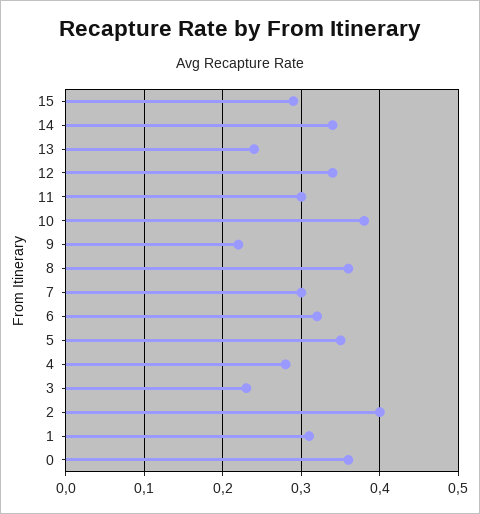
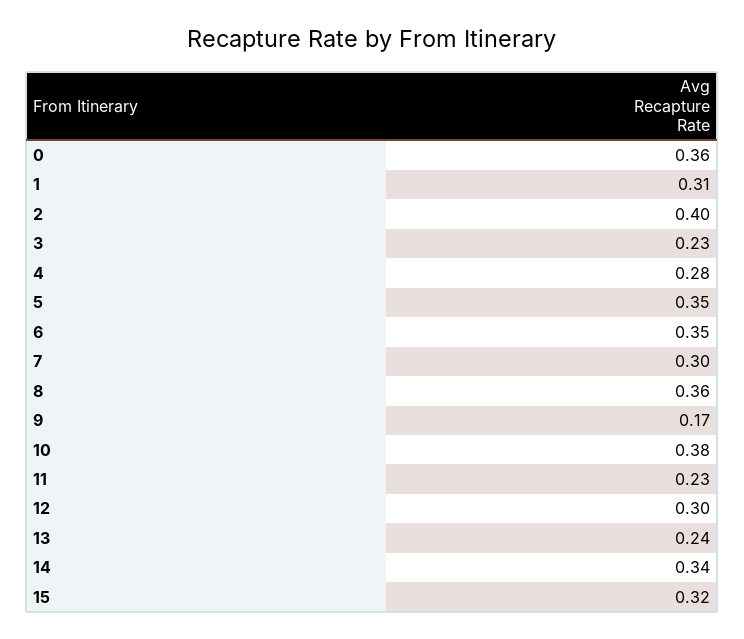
  {
-   "15": 0.29,
+   "15": 0.32,
    "14": 0.34,
    "13": 0.24,
-   "12": 0.34,
+   "12": 0.3,
-   "11": 0.3,
+   "11": 0.23,
    "10": 0.38,
-   "9": 0.22,
+   "9": 0.17,
    "8": 0.36,
    "7": 0.3,
-   "6": 0.32,
+   "6": 0.35,
    "5": 0.35,
    "4": 0.28,
    "3": 0.23,
    "2": 0.4,
    "1": 0.31,
    "0": 0.36
  }

